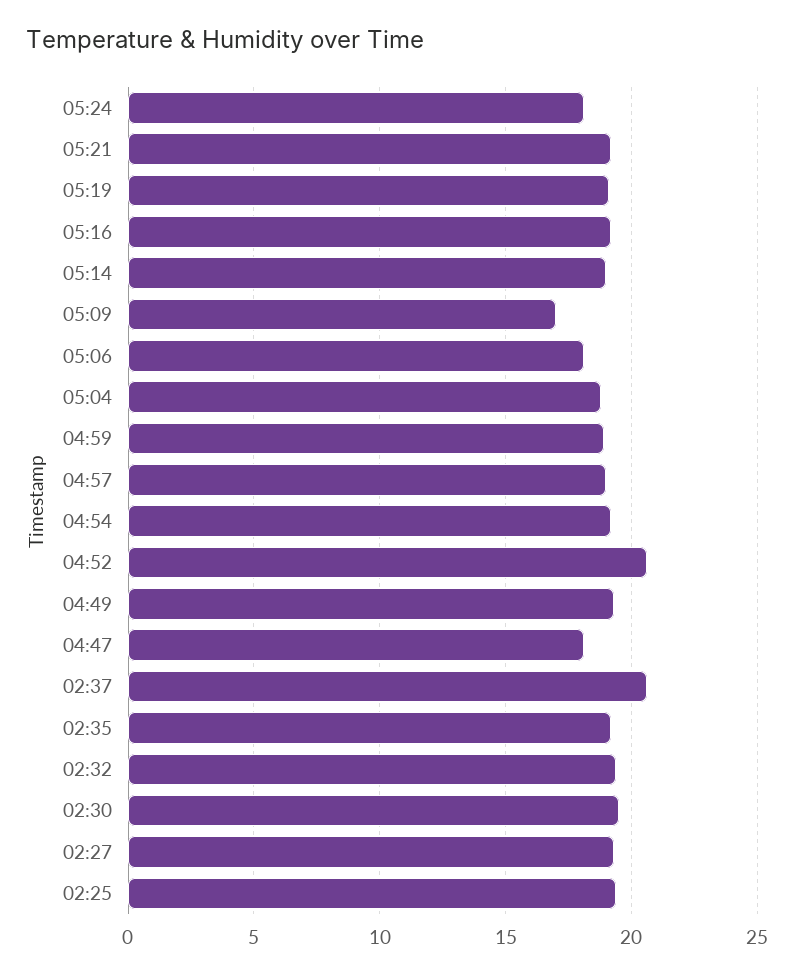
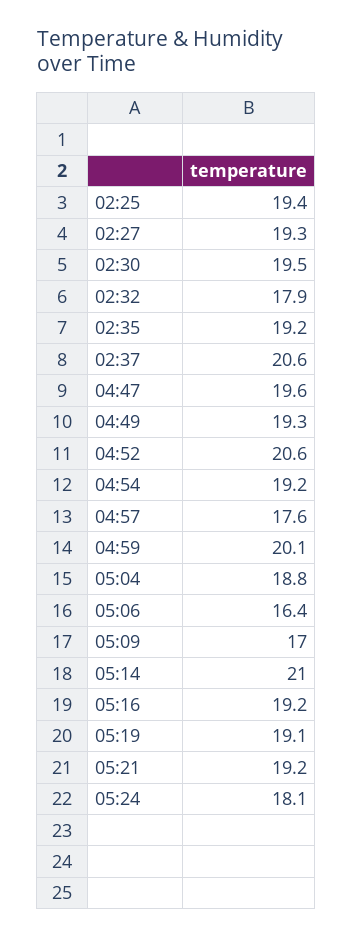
  {
    "05:24": 18.1,
    "05:21": 19.2,
    "05:19": 19.1,
    "05:16": 19.2,
-   "05:14": 19,
+   "05:14": 21,
    "05:09": 17,
-   "05:06": 18,
+   "05:06": 16.4,
    "05:04": 18.8,
-   "04:59": 19,
+   "04:59": 20.1,
-   "04:57": 19,
+   "04:57": 17.6,
    "04:54": 19.2,
    "04:52": 20.6,
    "04:49": 19.3,
-   "04:47": 18,
+   "04:47": 19.6,
    "02:37": 20.6,
    "02:35": 19.2,
-   "02:32": 19.5,
+   "02:32": 17.9,
    "02:30": 19.5,
    "02:27": 19.3,
    "02:25": 19.4
  }

